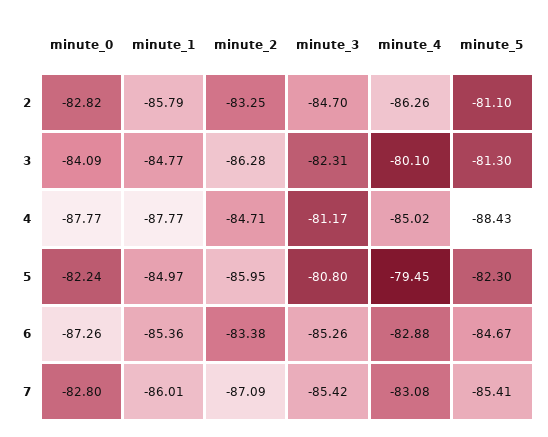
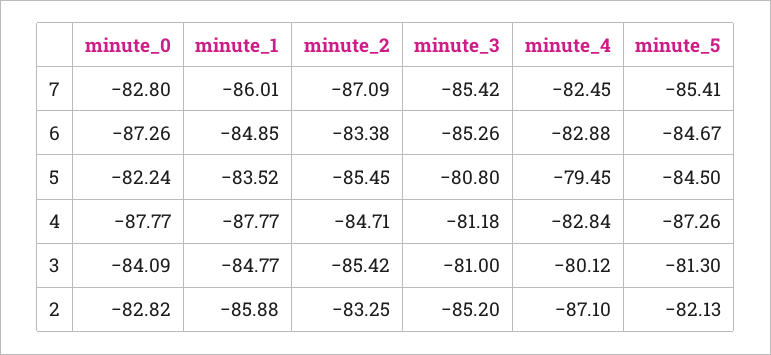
  {
    "minute_0": {
      "2": -82.82,
      "3": -84.09,
      "4": -87.77,
      "5": -82.24,
      "6": -87.26,
      "7": -82.8
    },
    "minute_1": {
-     "2": -85.79,
+     "2": -85.88,
      "3": -84.77,
      "4": -87.77,
-     "5": -84.97,
+     "5": -83.52,
-     "6": -85.36,
+     "6": -84.85,
      "7": -86.01
    },
    "minute_2": {
      "2": -83.25,
-     "3": -86.28,
+     "3": -85.42,
      "4": -84.71,
-     "5": -85.95,
+     "5": -85.45,
      "6": -83.38,
      "7": -87.09
    },
    "minute_3": {
-     "2": -84.7,
+     "2": -85.2,
-     "3": -82.31,
+     "3": -81,
-     "4": -81.17,
+     "4": -81.18,
      "5": -80.8,
      "6": -85.26,
      "7": -85.42
    },
    "minute_4": {
-     "2": -86.26,
+     "2": -87.1,
-     "3": -80.1,
+     "3": -80.12,
-     "4": -85.02,
+     "4": -82.84,
      "5": -79.45,
      "6": -82.88,
-     "7": -83.08
+     "7": -82.45
    },
    "minute_5": {
-     "2": -81.1,
+     "2": -82.13,
      "3": -81.3,
-     "4": -88.43,
+     "4": -87.26,
-     "5": -82.3,
+     "5": -84.5,
      "6": -84.67,
      "7": -85.41
    }
  }

